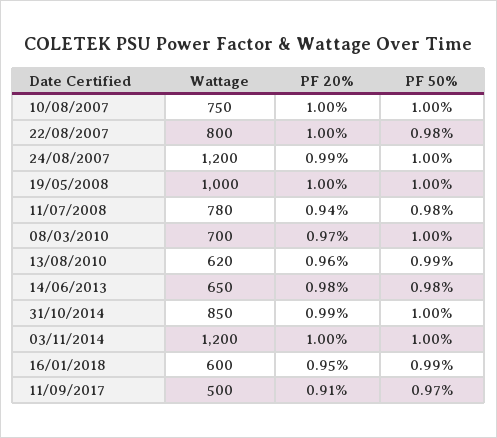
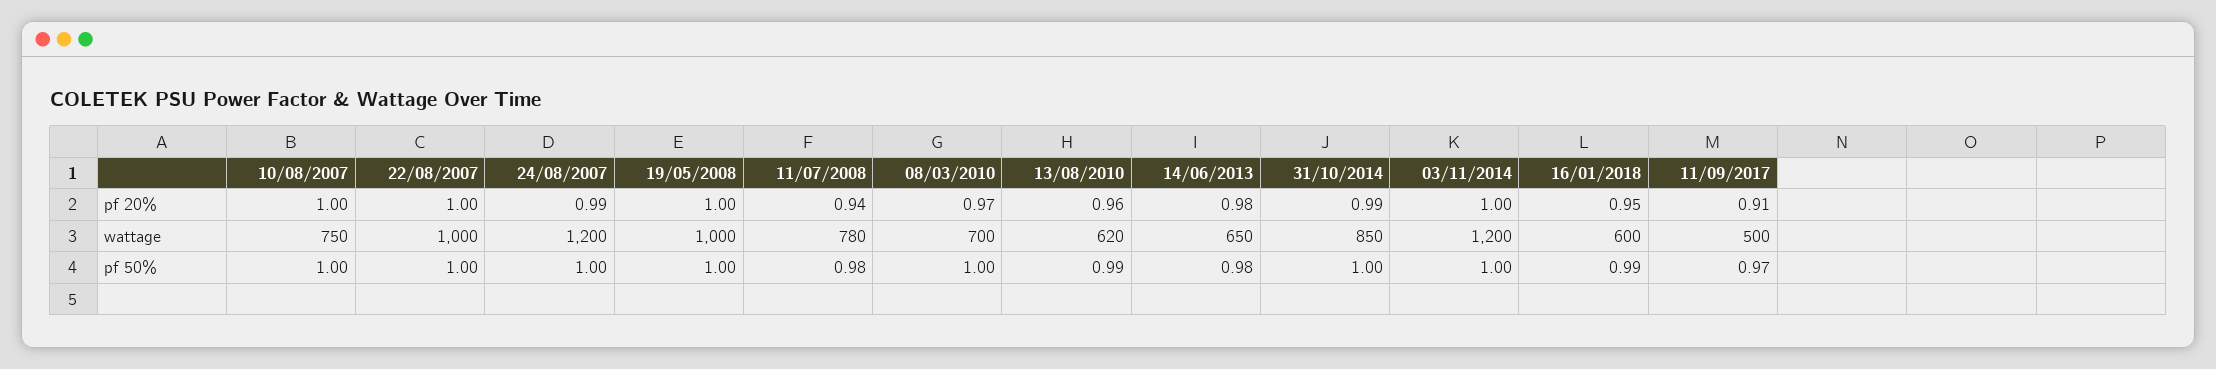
  {
    "Wattage": {
      "10/08/2007": 750,
-     "22/08/2007": 800,
+     "22/08/2007": 1000,
      "24/08/2007": 1200,
      "19/05/2008": 1000,
      "11/07/2008": 780,
      "08/03/2010": 700,
      "13/08/2010": 620,
      "14/06/2013": 650,
      "31/10/2014": 850,
      "03/11/2014": 1200,
      "16/01/2018": 600,
      "11/09/2017": 500
    },
    "PF 20%": {
      "10/08/2007": 1,
      "22/08/2007": 1,
      "24/08/2007": 0.99,
      "19/05/2008": 1,
      "11/07/2008": 0.94,
      "08/03/2010": 0.97,
      "13/08/2010": 0.96,
      "14/06/2013": 0.98,
      "31/10/2014": 0.99,
      "03/11/2014": 1,
      "16/01/2018": 0.95,
      "11/09/2017": 0.91
    },
    "PF 50%": {
      "10/08/2007": 1,
-     "22/08/2007": 0.98,
+     "22/08/2007": 1,
      "24/08/2007": 1,
      "19/05/2008": 1,
      "11/07/2008": 0.98,
      "08/03/2010": 1,
      "13/08/2010": 0.99,
      "14/06/2013": 0.98,
      "31/10/2014": 1,
      "03/11/2014": 1,
      "16/01/2018": 0.99,
      "11/09/2017": 0.97
    }
  }

